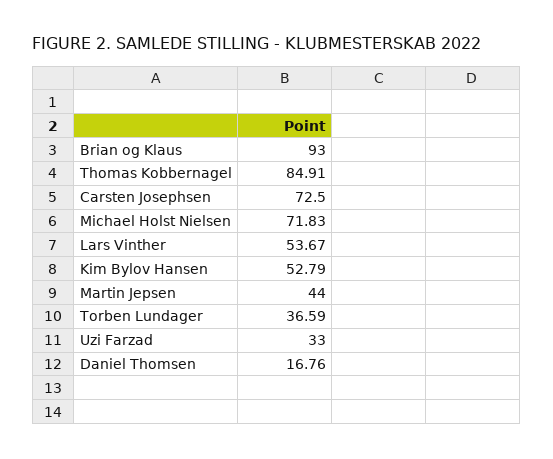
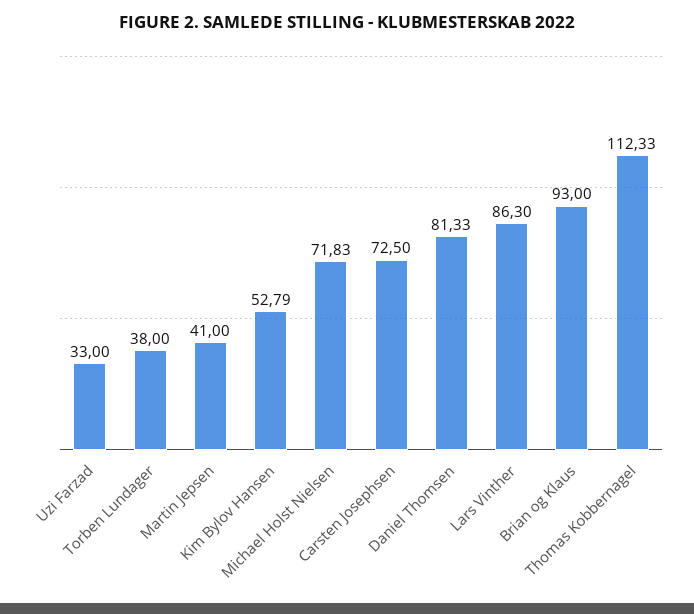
  {
    "Brian og Klaus": 93,
-   "Thomas Kobbernagel": 84.91,
+   "Thomas Kobbernagel": 112.33,
    "Carsten Josephsen": 72.5,
    "Michael Holst Nielsen": 71.83,
-   "Lars Vinther": 53.67,
+   "Lars Vinther": 86.3,
    "Kim Bylov Hansen": 52.79,
-   "Martin Jepsen": 44,
+   "Martin Jepsen": 41,
-   "Torben Lundager": 36.59,
+   "Torben Lundager": 38,
    "Uzi Farzad": 33,
-   "Daniel Thomsen": 16.76
+   "Daniel Thomsen": 81.33
  }

